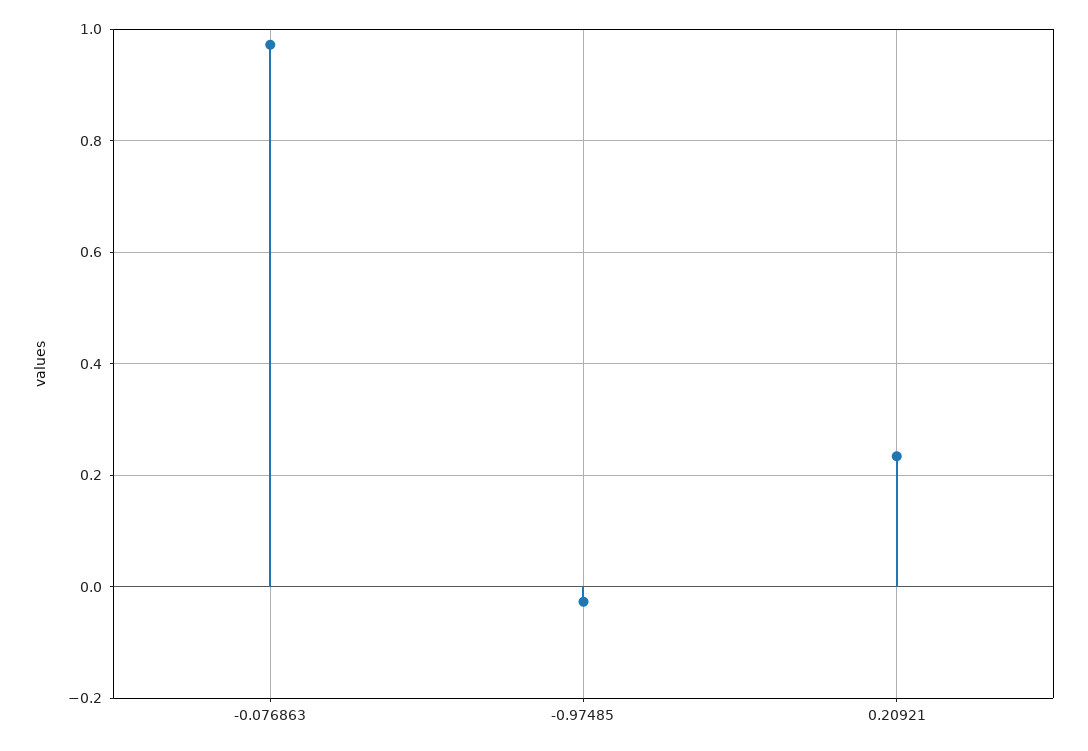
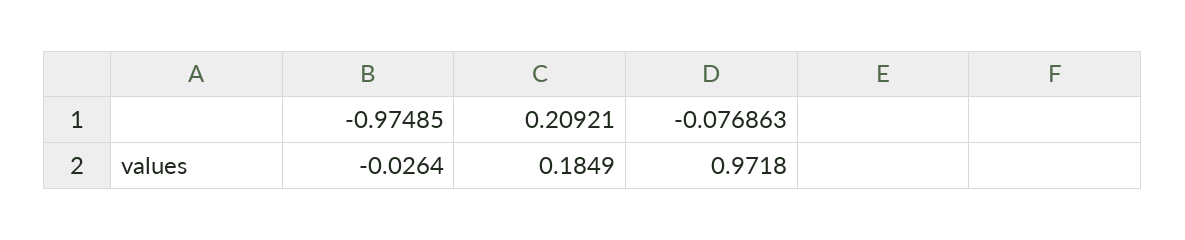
  {
    "-0.076863": 0.9718,
    "-0.97485": -0.0264,
-   "0.20921": 0.24
+   "0.20921": 0.1849
  }

